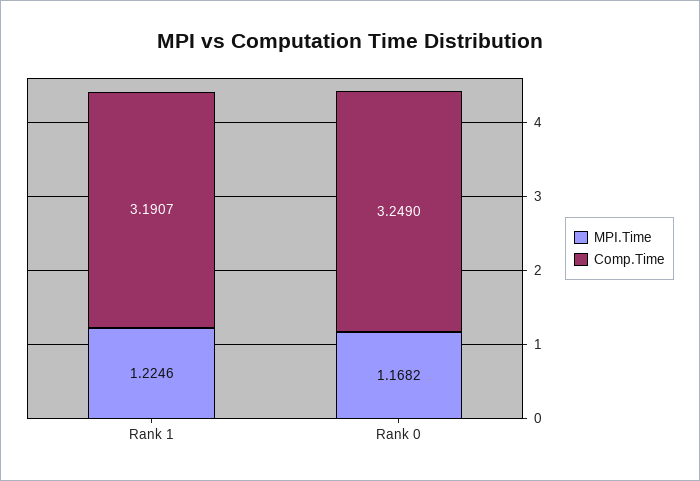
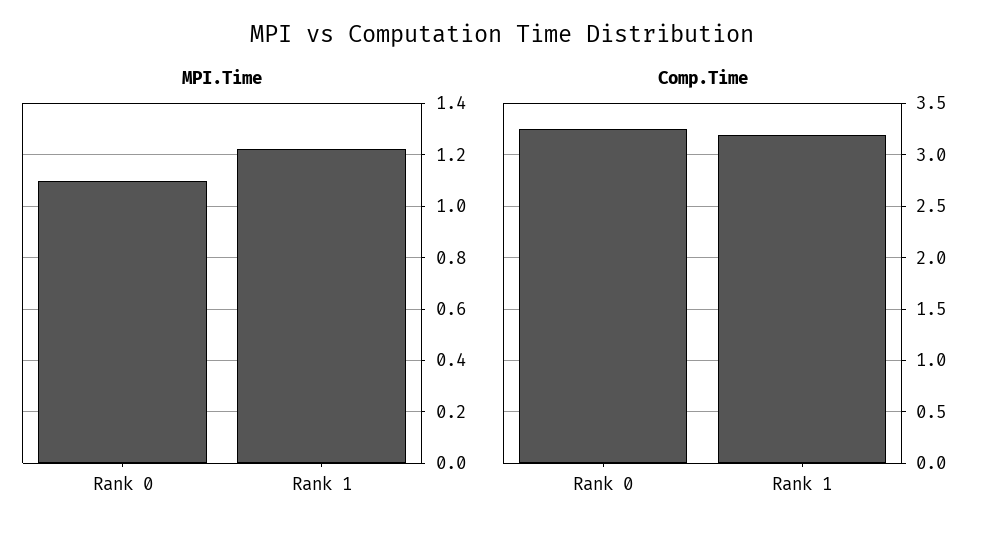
  {
    "MPI.Time": {
      "Rank 1": 1.2246,
-     "Rank 0": 1.1682
+     "Rank 0": 1.1
    },
    "Comp.Time": {
      "Rank 1": 3.1907,
      "Rank 0": 3.249
    }
  }

